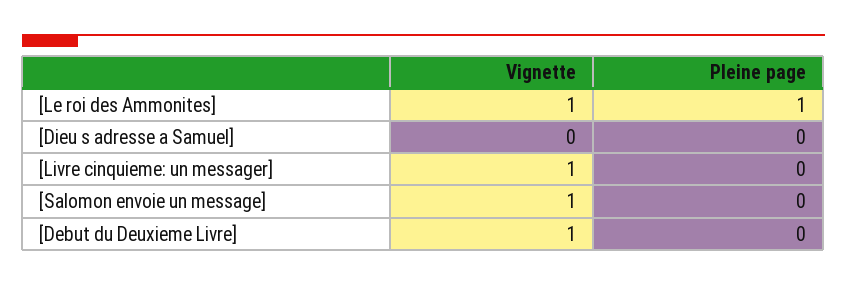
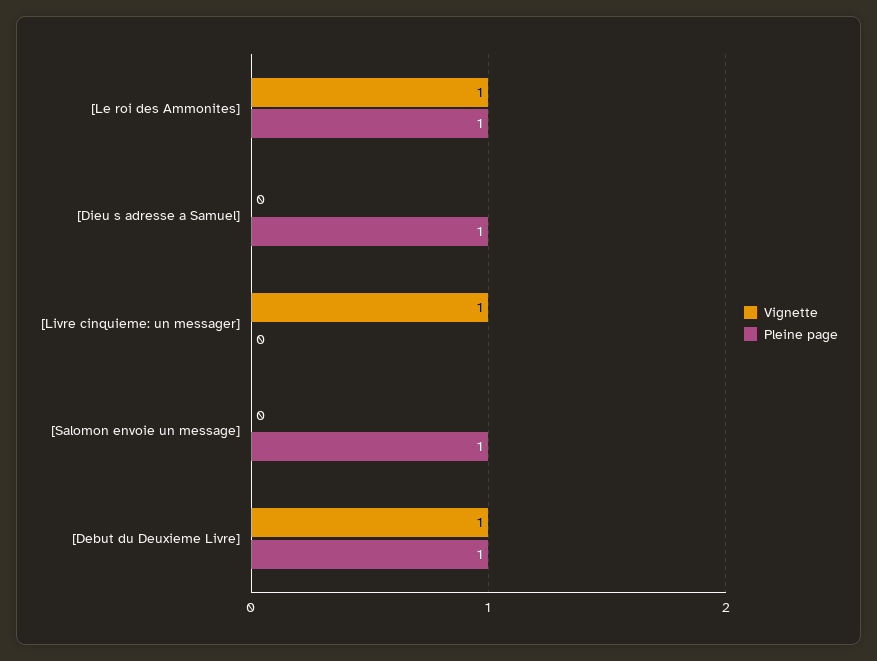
  {
    "Vignette": {
      "[Le roi des Ammonites]": 1,
      "[Dieu s adresse a Samuel]": 0,
      "[Livre cinquieme: un messager]": 1,
-     "[Salomon envoie un message]": 1,
+     "[Salomon envoie un message]": 0,
      "[Debut du Deuxieme Livre]": 1
    },
    "Pleine page": {
      "[Le roi des Ammonites]": 1,
-     "[Dieu s adresse a Samuel]": 0,
+     "[Dieu s adresse a Samuel]": 1,
      "[Livre cinquieme: un messager]": 0,
-     "[Salomon envoie un message]": 0,
+     "[Salomon envoie un message]": 1,
-     "[Debut du Deuxieme Livre]": 0
+     "[Debut du Deuxieme Livre]": 1
    }
  }

